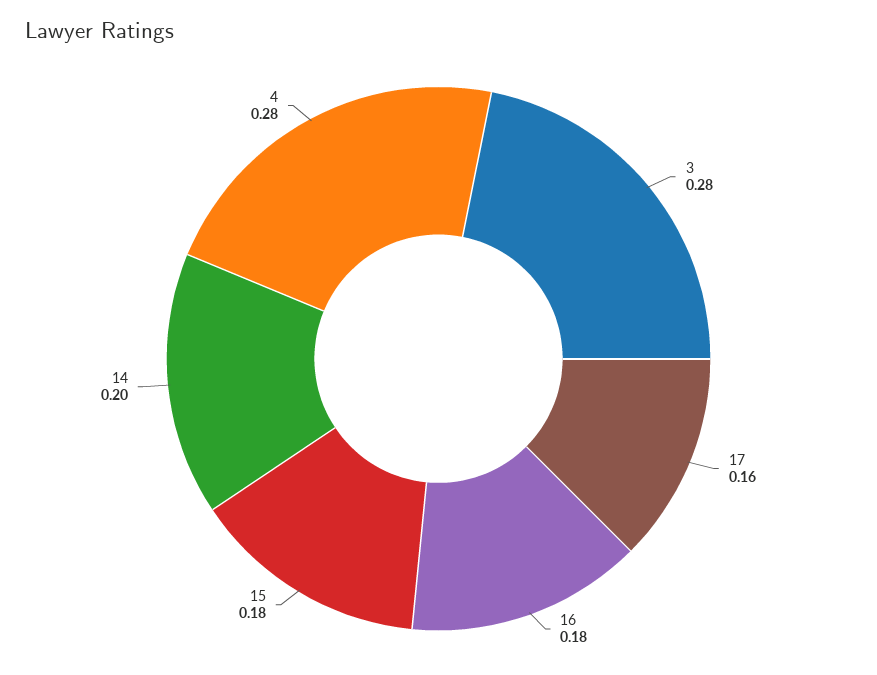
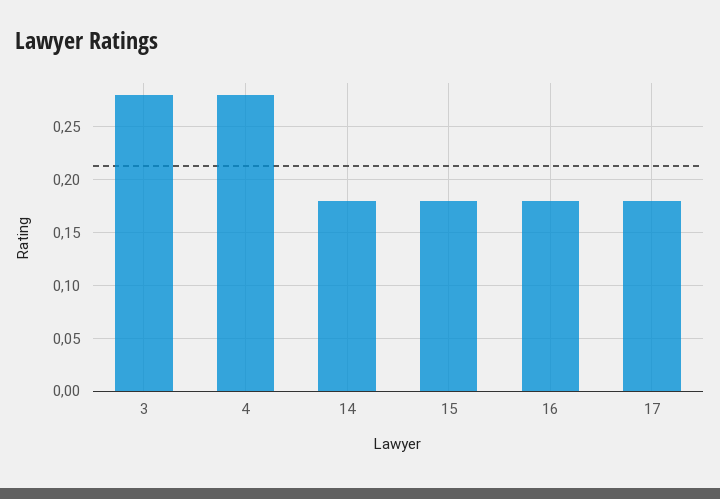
  {
    "3": 0.28,
-   "17": 0.16,
+   "17": 0.18,
    "16": 0.18,
    "15": 0.18,
-   "14": 0.2,
+   "14": 0.18,
    "4": 0.28
  }

